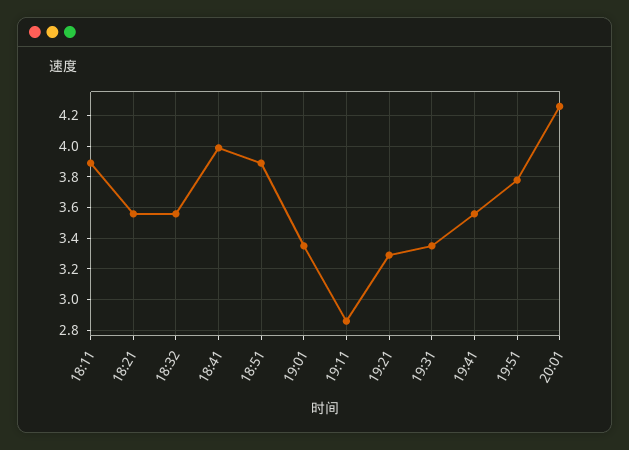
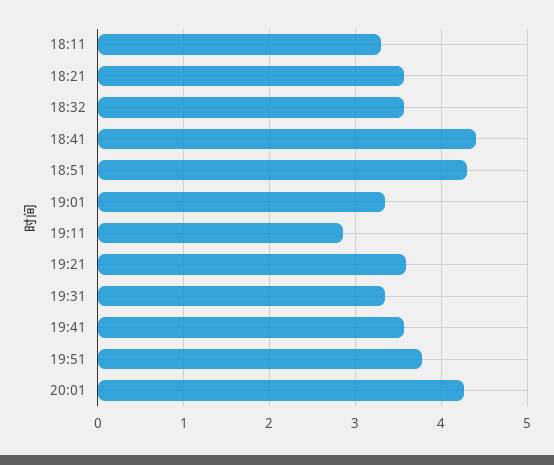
  {
-   "18:11": 3.9,
+   "18:11": 3.3,
    "18:21": 3.55,
    "18:32": 3.55,
-   "18:41": 4,
+   "18:41": 4.4,
-   "18:51": 3.9,
+   "18:51": 4.3,
    "19:01": 3.35,
    "19:11": 2.85,
-   "19:21": 3.3,
+   "19:21": 3.6,
    "19:31": 3.35,
    "19:41": 3.55,
    "19:51": 3.8,
    "20:01": 4.25
  }

